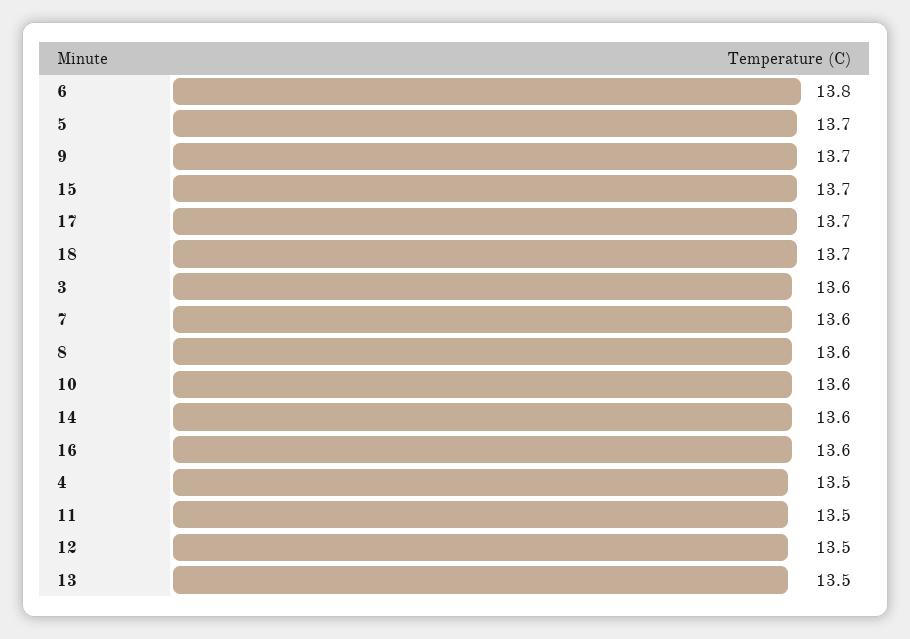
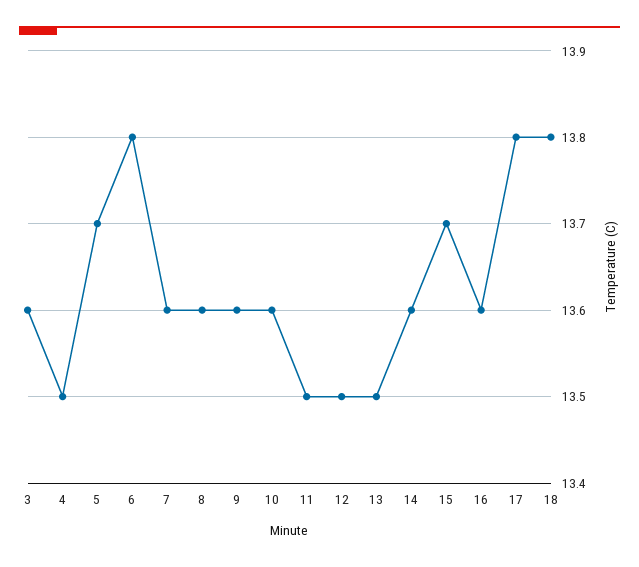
  {
    "6": 13.8,
    "5": 13.7,
-   "9": 13.7,
+   "9": 13.6,
    "15": 13.7,
-   "17": 13.7,
+   "17": 13.8,
-   "18": 13.7,
+   "18": 13.8,
    "3": 13.6,
    "7": 13.6,
    "8": 13.6,
    "10": 13.6,
    "14": 13.6,
    "16": 13.6,
    "4": 13.5,
    "11": 13.5,
    "12": 13.5,
    "13": 13.5
  }

